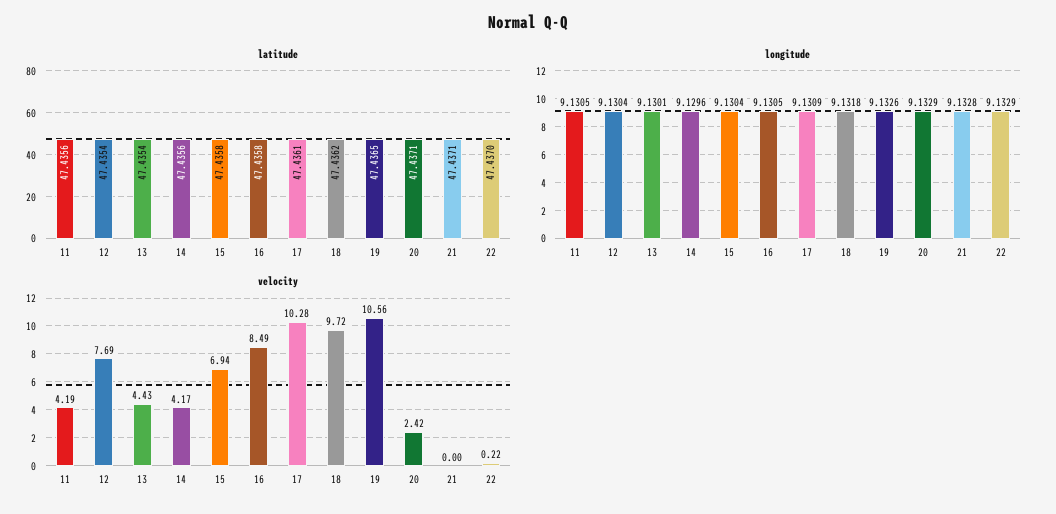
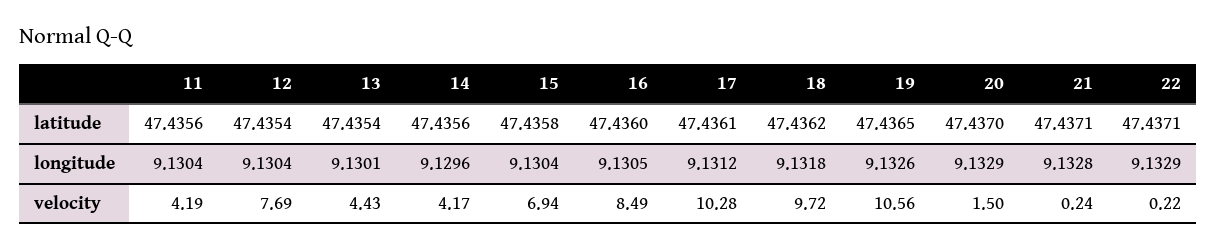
  {
    "latitude": {
      "11": 47.4356,
      "12": 47.4354,
      "13": 47.4354,
      "14": 47.4356,
      "15": 47.4358,
-     "16": 47.4358,
+     "16": 47.436,
      "17": 47.4361,
      "18": 47.4362,
      "19": 47.4365,
-     "20": 47.4371,
+     "20": 47.437,
      "21": 47.4371,
-     "22": 47.437
+     "22": 47.4371
    },
    "longitude": {
-     "11": 9.1305,
+     "11": 9.1304,
      "12": 9.1304,
      "13": 9.1301,
      "14": 9.1296,
      "15": 9.1304,
      "16": 9.1305,
-     "17": 9.1309,
+     "17": 9.1312,
      "18": 9.1318,
      "19": 9.1326,
      "20": 9.1329,
      "21": 9.1328,
      "22": 9.1329
    },
    "velocity": {
      "11": 4.19,
      "12": 7.69,
      "13": 4.43,
      "14": 4.17,
      "15": 6.94,
      "16": 8.49,
      "17": 10.28,
      "18": 9.72,
      "19": 10.56,
-     "20": 2.42,
+     "20": 1.5,
-     "21": 0,
+     "21": 0.24,
      "22": 0.22
    }
  }

